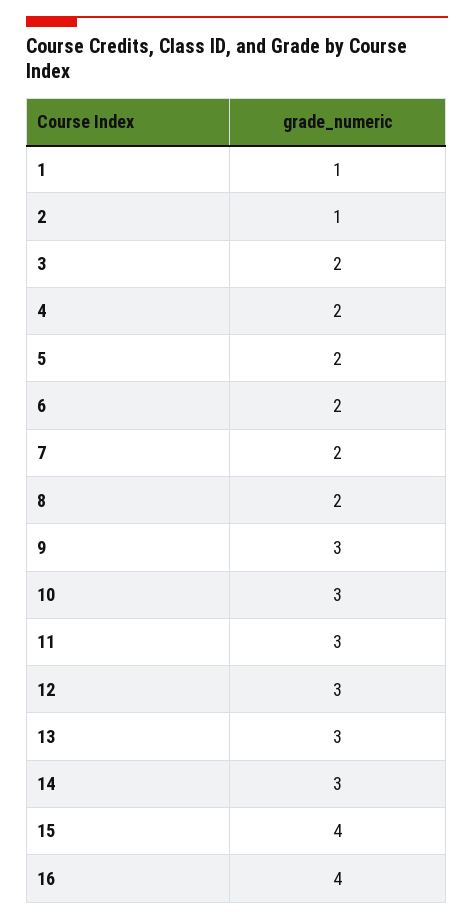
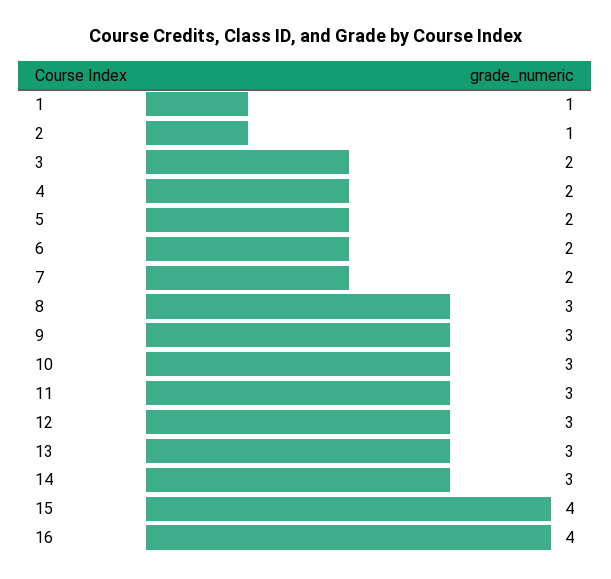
  {
    "1": 1,
    "2": 1,
    "3": 2,
    "4": 2,
    "5": 2,
    "6": 2,
    "7": 2,
-   "8": 2,
+   "8": 3,
    "9": 3,
    "10": 3,
    "11": 3,
    "12": 3,
    "13": 3,
    "14": 3,
    "15": 4,
    "16": 4
  }

